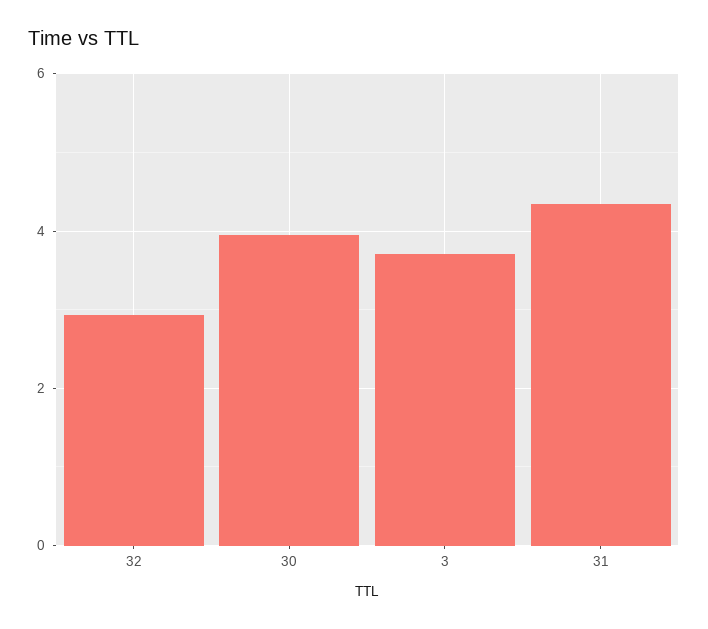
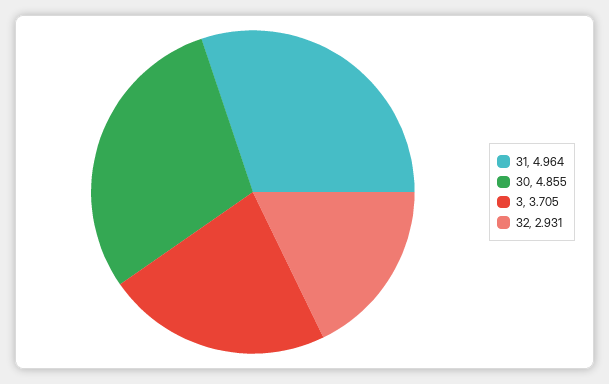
  {
    "32": 2.931,
-   "30": 4,
+   "30": 4.855,
    "3": 3.705,
-   "31": 4.4
+   "31": 4.964
  }

